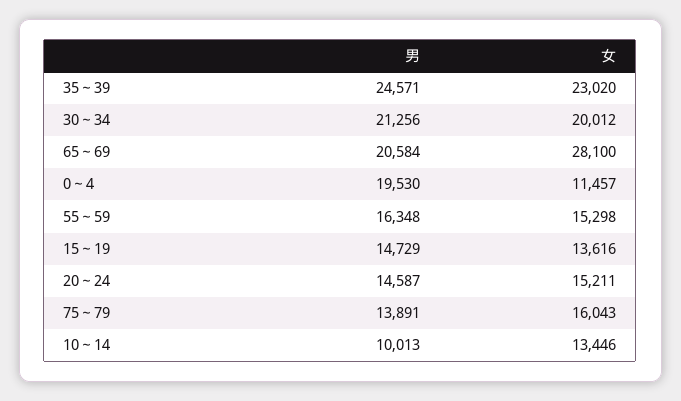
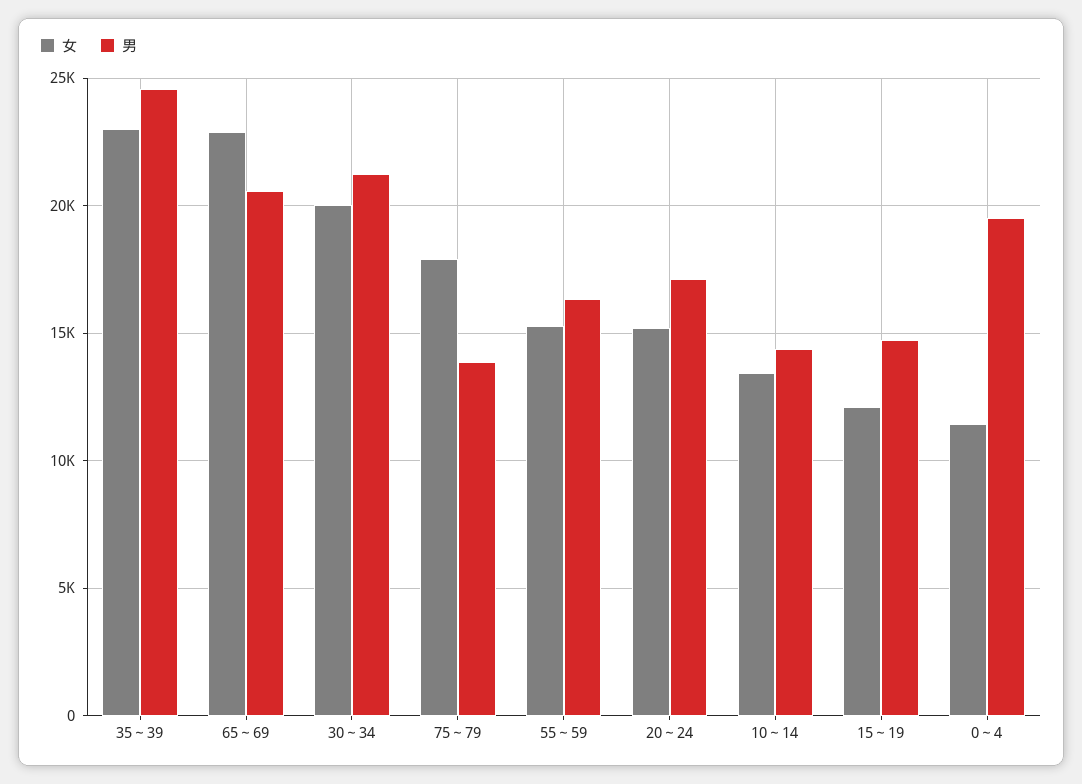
  {
    "男": {
      "35～39": 24571,
      "30～34": 21256,
      "65～69": 20584,
      "0～4": 19530,
      "55～59": 16348,
      "15～19": 14729,
-     "20～24": 14587,
+     "20～24": 17000,
      "75～79": 13891,
-     "10～14": 10013
+     "10～14": 14500
    },
    "女": {
      "35～39": 23020,
      "30～34": 20012,
-     "65～69": 28100,
+     "65～69": 23000,
      "0～4": 11457,
      "55～59": 15298,
-     "15～19": 13616,
+     "15～19": 12000,
      "20～24": 15211,
-     "75～79": 16043,
+     "75～79": 18000,
      "10～14": 13446
    }
  }

